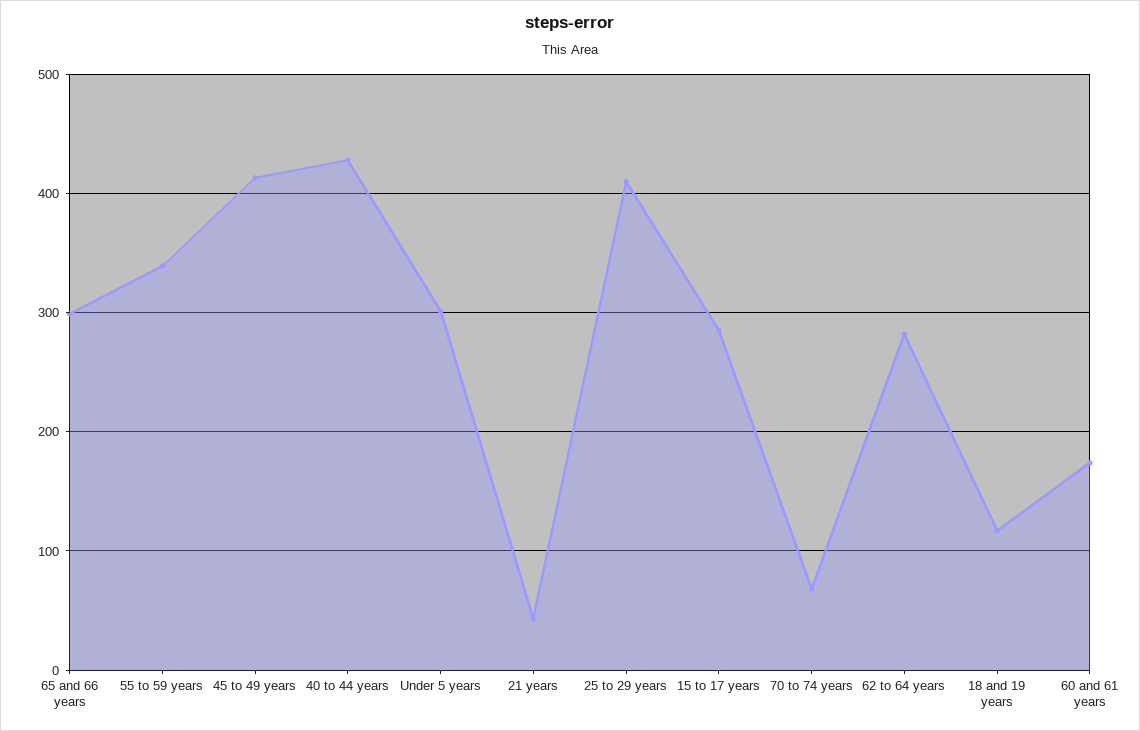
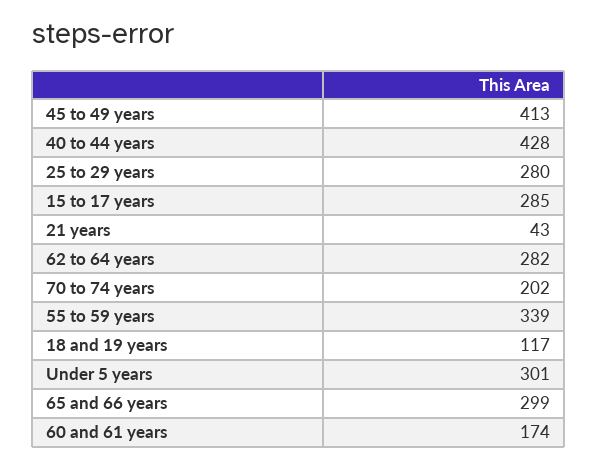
  {
    "65 and 66 years": 299,
    "55 to 59 years": 339,
    "45 to 49 years": 413,
    "40 to 44 years": 428,
    "Under 5 years": 301,
    "21 years": 43,
-   "25 to 29 years": 410,
+   "25 to 29 years": 280,
    "15 to 17 years": 285,
-   "70 to 74 years": 70,
+   "70 to 74 years": 202,
    "62 to 64 years": 282,
    "18 and 19 years": 117,
    "60 and 61 years": 174
  }

